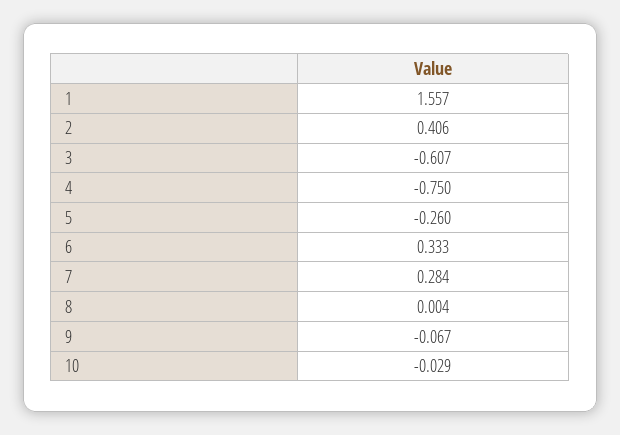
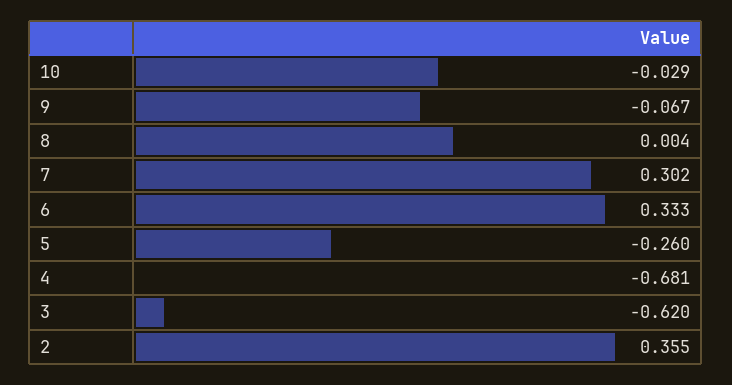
  {
-   "1": 1.557,
-   "2": 0.406,
+   "2": 0.355,
-   "3": -0.607,
+   "3": -0.62,
-   "4": -0.75,
+   "4": -0.681,
    "5": -0.26,
    "6": 0.333,
-   "7": 0.284,
+   "7": 0.302,
    "8": 0.004,
    "9": -0.067,
    "10": -0.029
  }

